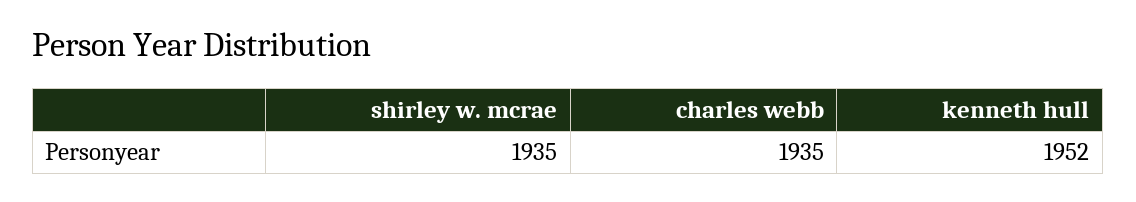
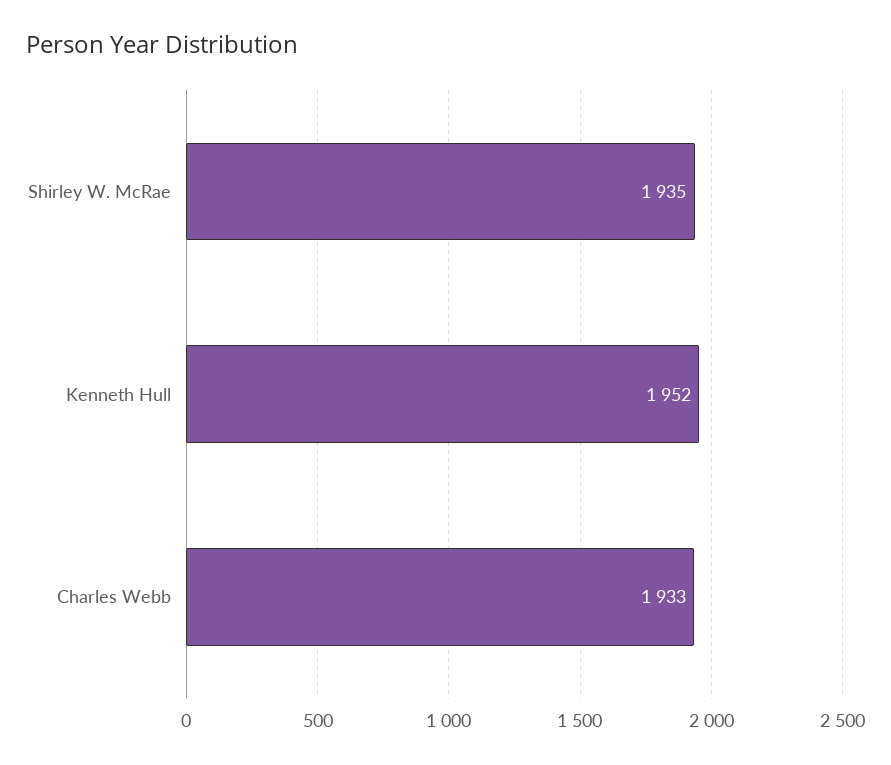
  {
    "shirley w. mcrae": 1935,
-   "charles webb": 1935,
+   "charles webb": 1933,
    "kenneth hull": 1952
  }

